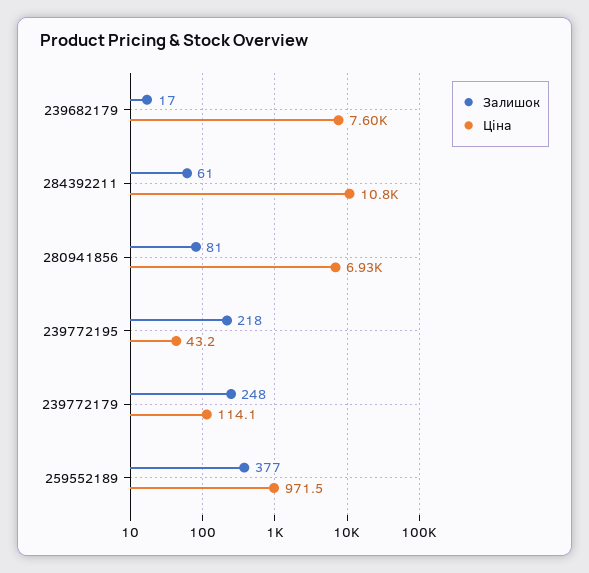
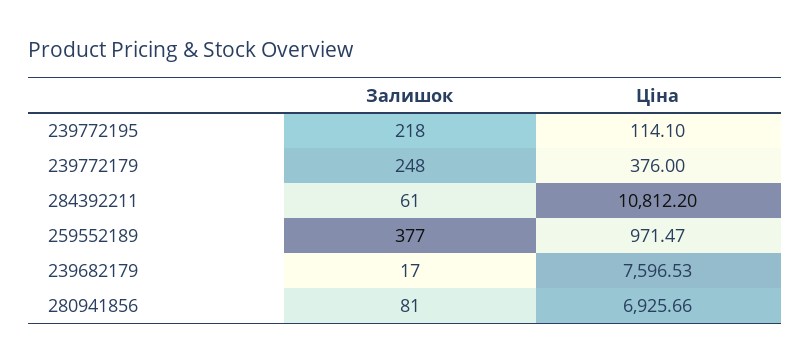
  {
    "Залишок": {
      "239682179": 17,
      "284392211": 61,
      "280941856": 81,
      "239772195": 218,
      "239772179": 248,
      "259552189": 377
    },
    "Ціна": {
      "239682179": 7596.53,
      "284392211": 10812.2,
      "280941856": 6925.66,
-     "239772195": 43.2,
+     "239772195": 114.1,
-     "239772179": 114.1,
+     "239772179": 376,
      "259552189": 971.47
    }
  }

